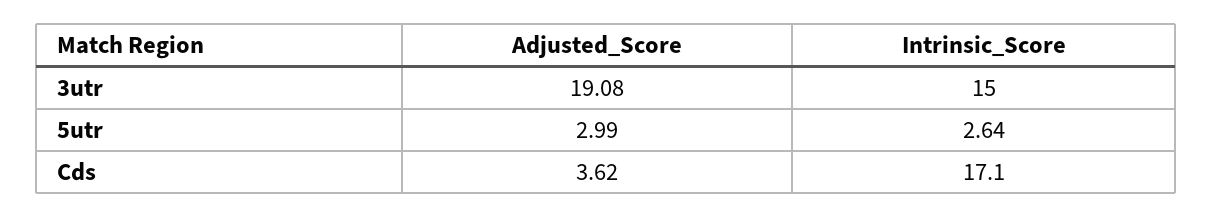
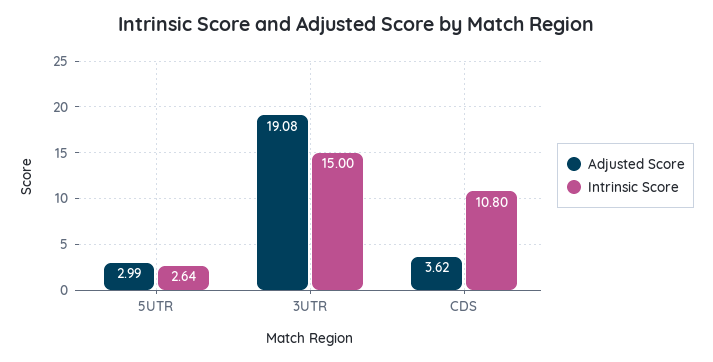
  {
    "Adjusted_Score": {
      "3utr": 19.08,
      "5utr": 2.99,
      "Cds": 3.62
    },
    "Intrinsic_Score": {
      "3utr": 15,
      "5utr": 2.64,
-     "Cds": 17.1
+     "Cds": 10.8
    }
  }

